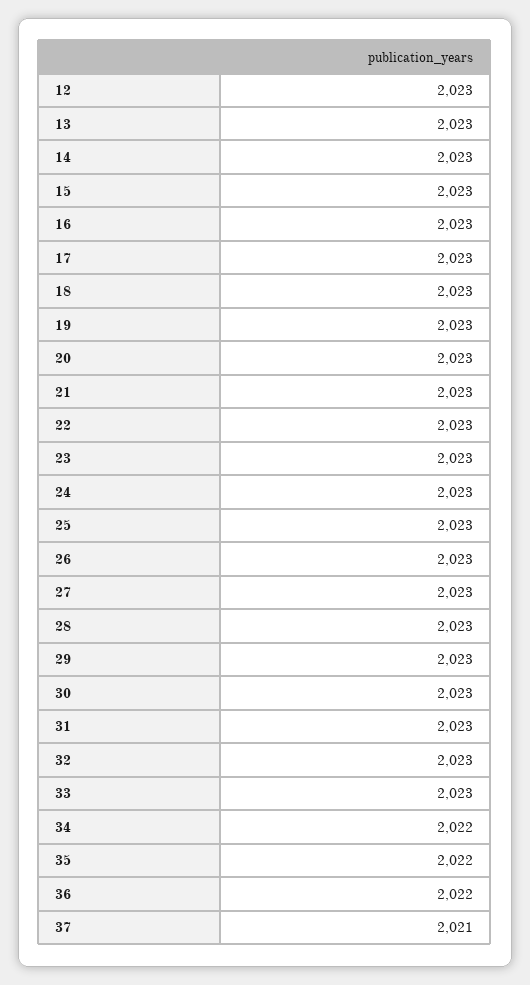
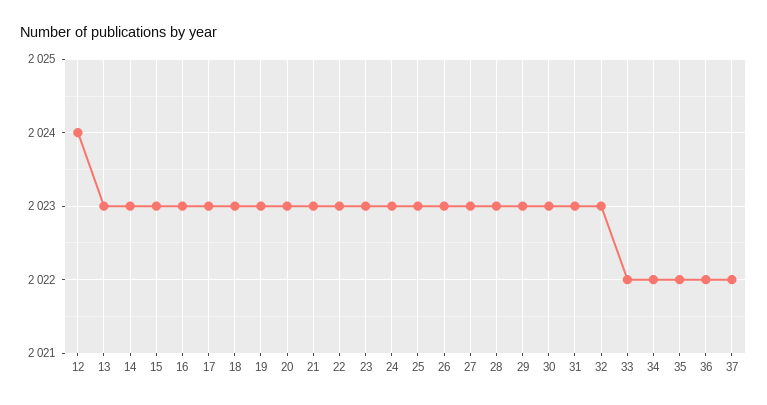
  {
-   "12": 2023,
+   "12": 2024,
    "13": 2023,
    "14": 2023,
    "15": 2023,
    "16": 2023,
    "17": 2023,
    "18": 2023,
    "19": 2023,
    "20": 2023,
    "21": 2023,
    "22": 2023,
    "23": 2023,
    "24": 2023,
    "25": 2023,
    "26": 2023,
    "27": 2023,
    "28": 2023,
    "29": 2023,
    "30": 2023,
    "31": 2023,
    "32": 2023,
-   "33": 2023,
+   "33": 2022,
    "34": 2022,
    "35": 2022,
    "36": 2022,
-   "37": 2021
+   "37": 2022
  }

